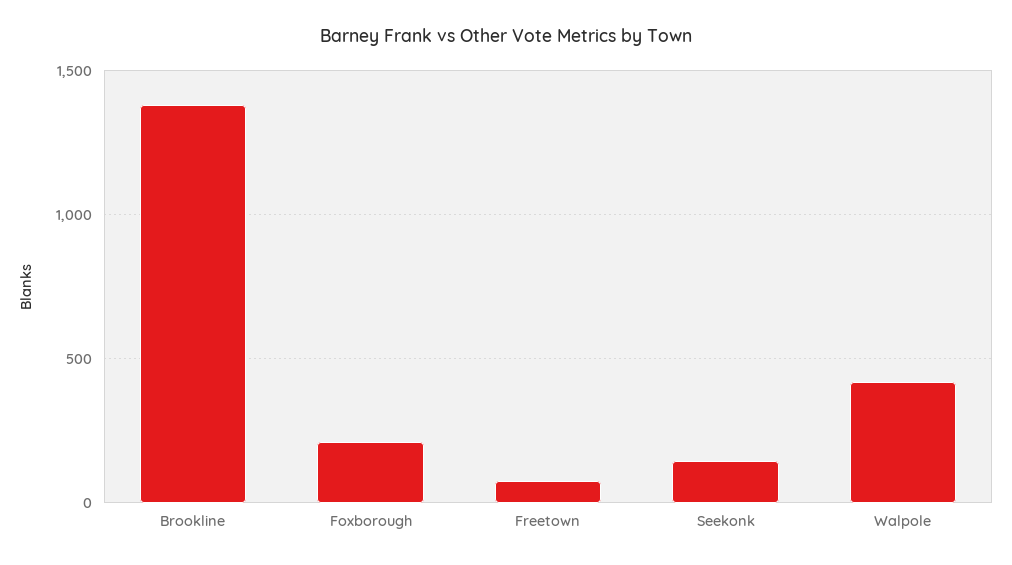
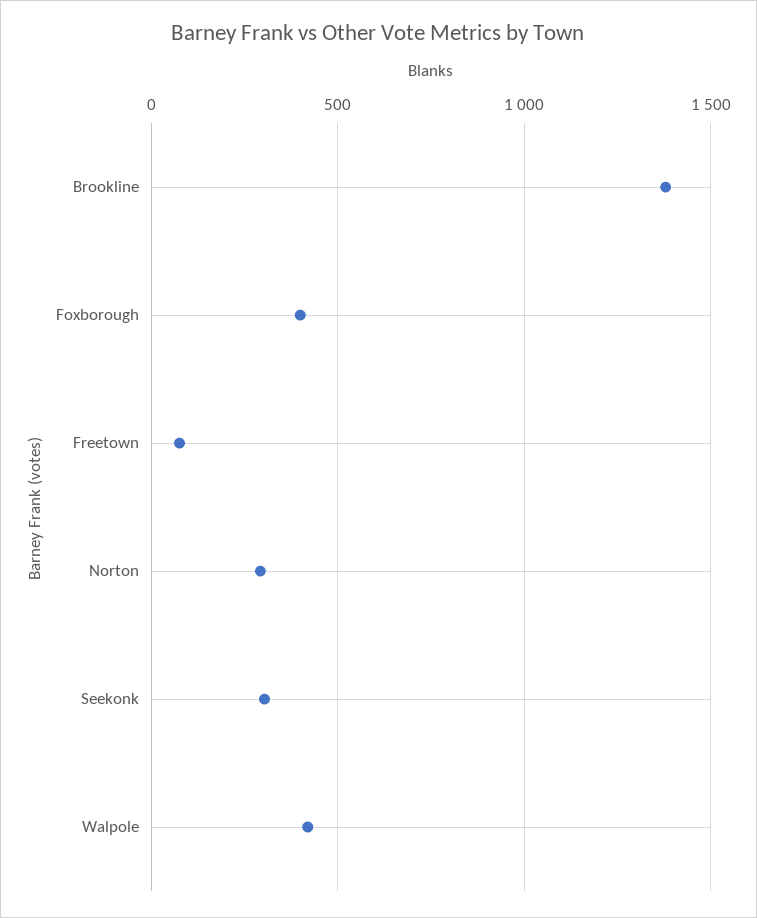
  {
    "Brookline": 1400,
-   "Foxborough": 200,
+   "Foxborough": 400,
    "Freetown": 100,
-   "Seekonk": 150,
+   "Seekonk": 300,
-   "Walpole": 400
+   "Walpole": 400,
+   "Norton": 300
  }

